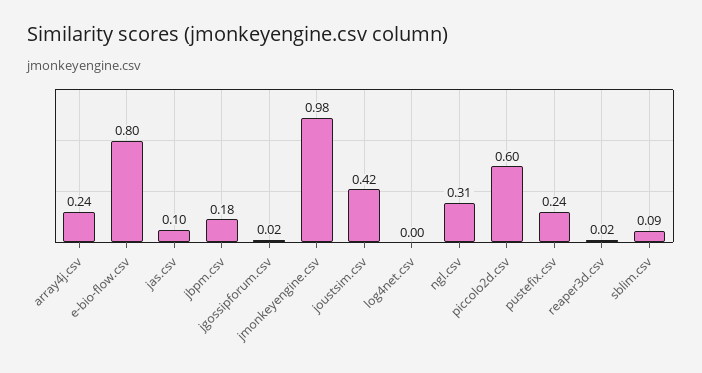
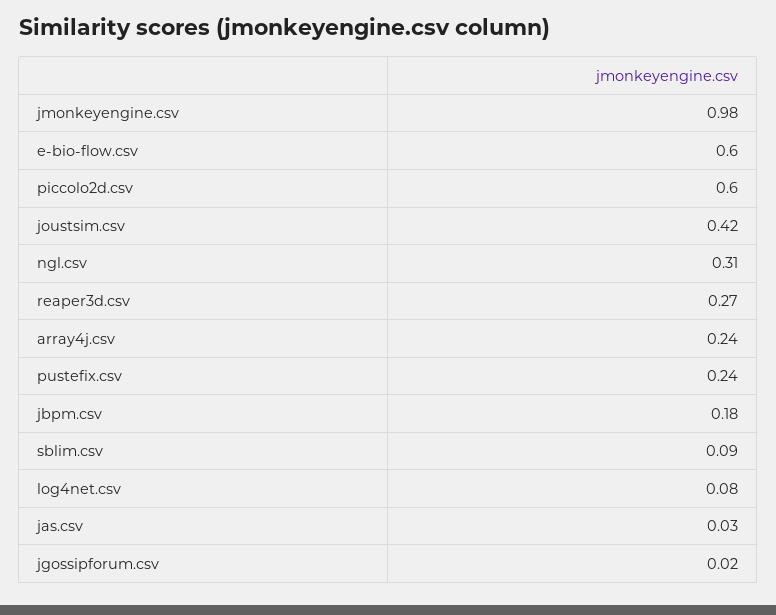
  {
    "array4j.csv": 0.24,
-   "e-bio-flow.csv": 0.8,
+   "e-bio-flow.csv": 0.6,
-   "jas.csv": 0.1,
+   "jas.csv": 0.03,
    "jbpm.csv": 0.18,
    "jgossipforum.csv": 0.02,
    "jmonkeyengine.csv": 0.98,
    "joustsim.csv": 0.42,
-   "log4net.csv": 0,
+   "log4net.csv": 0.08,
    "ngl.csv": 0.31,
    "piccolo2d.csv": 0.6,
    "pustefix.csv": 0.24,
-   "reaper3d.csv": 0.02,
+   "reaper3d.csv": 0.27,
    "sblim.csv": 0.09
  }

